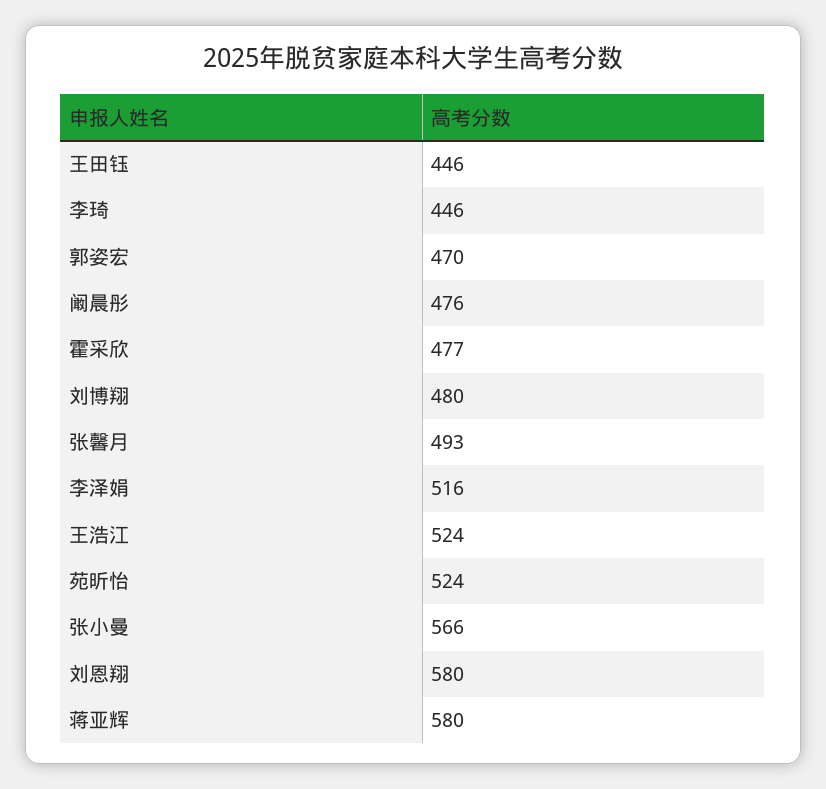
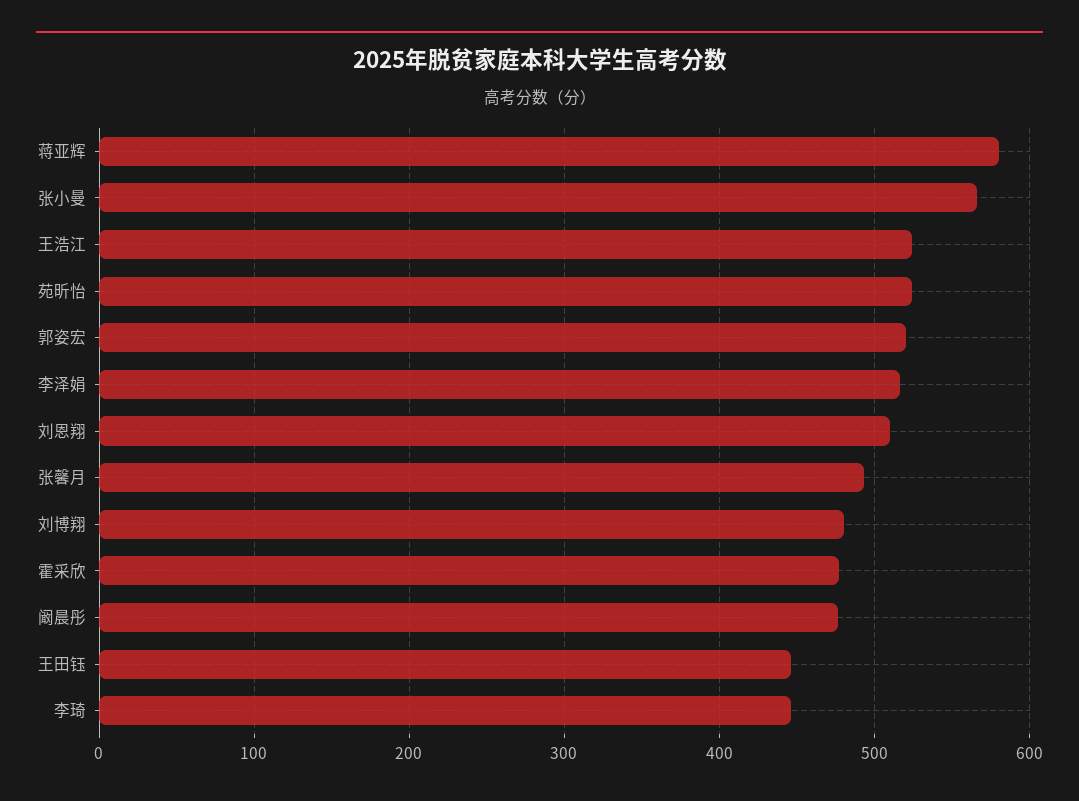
  {
    "王田钰": 446,
    "李琦": 446,
-   "郭姿宏": 470,
+   "郭姿宏": 520,
    "阚晨彤": 476,
    "霍采欣": 477,
    "刘博翔": 480,
    "张馨月": 493,
    "李泽娟": 516,
    "王浩江": 524,
    "苑昕怡": 524,
    "张小曼": 566,
-   "刘恩翔": 580,
+   "刘恩翔": 510,
    "蒋亚辉": 580
  }

